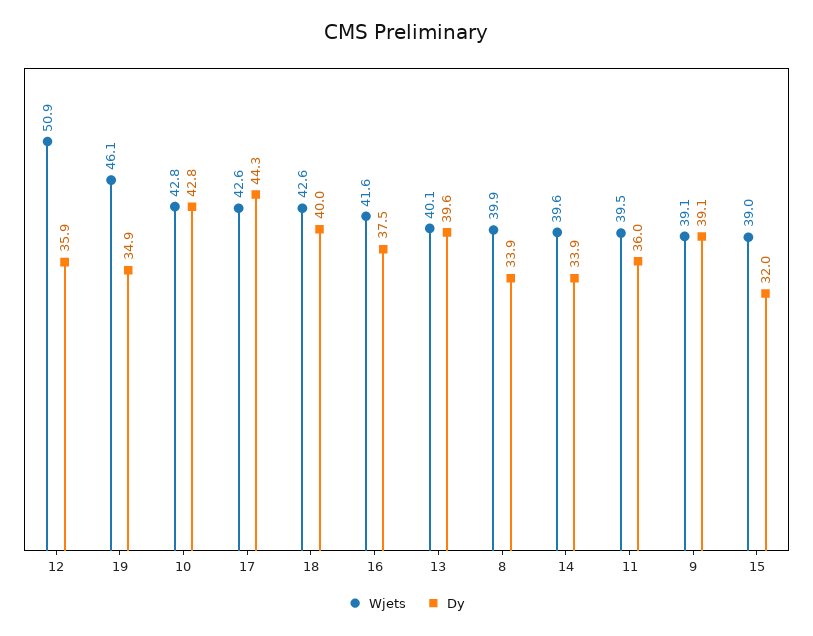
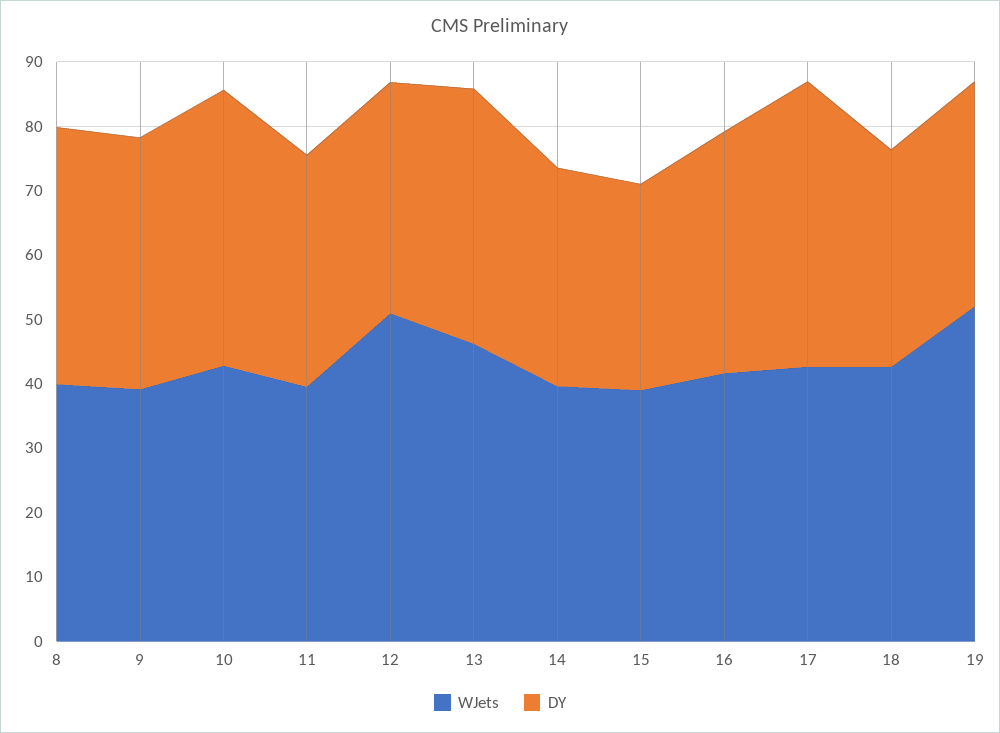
  {
    "Wjets": {
      "12": 50.9,
-     "19": 46.1,
+     "19": 52,
      "10": 42.8,
      "17": 42.6,
      "18": 42.6,
      "16": 41.6,
-     "13": 40.1,
+     "13": 46,
      "8": 39.9,
      "14": 39.6,
      "11": 39.5,
      "9": 39.1,
      "15": 39
    },
    "Dy": {
      "12": 35.9,
      "19": 34.9,
      "10": 42.8,
      "17": 44.3,
-     "18": 40,
+     "18": 34,
      "16": 37.5,
      "13": 39.6,
-     "8": 33.9,
+     "8": 40,
      "14": 33.9,
      "11": 36,
      "9": 39.1,
      "15": 32
    }
  }

